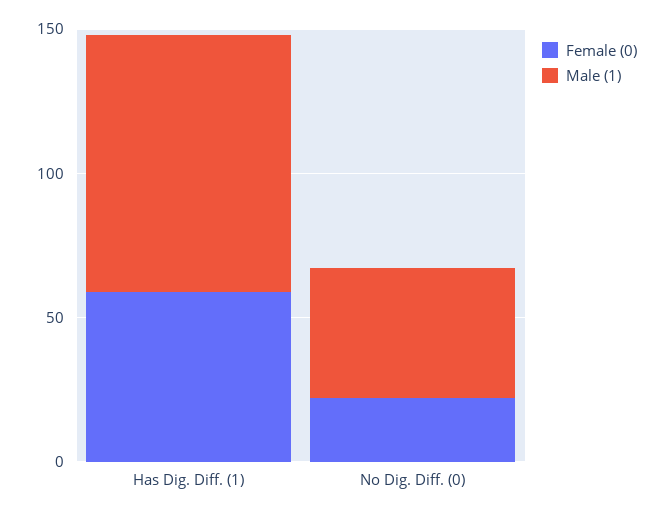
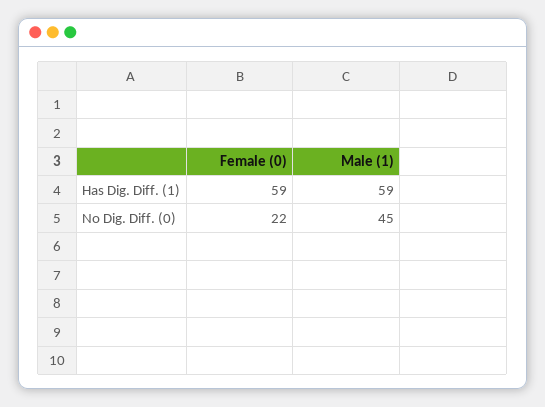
  {
    "Female (0)": {
      "Has Dig. Diff. (1)": 59,
      "No Dig. Diff. (0)": 22
    },
    "Male (1)": {
-     "Has Dig. Diff. (1)": 90,
+     "Has Dig. Diff. (1)": 59,
      "No Dig. Diff. (0)": 45
    }
  }

